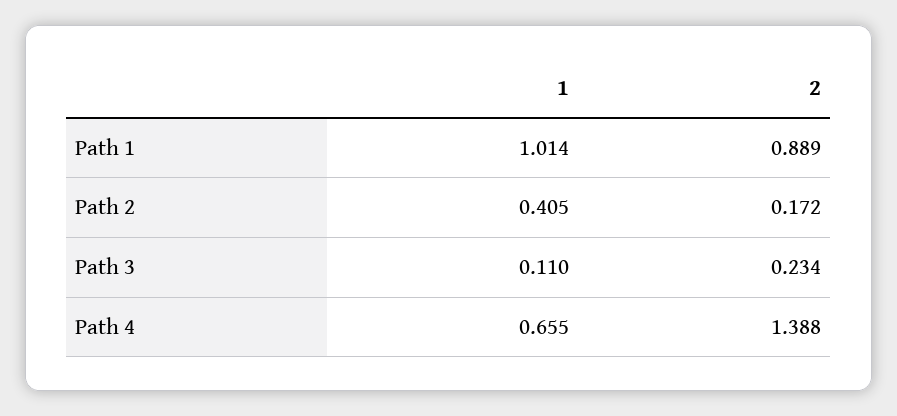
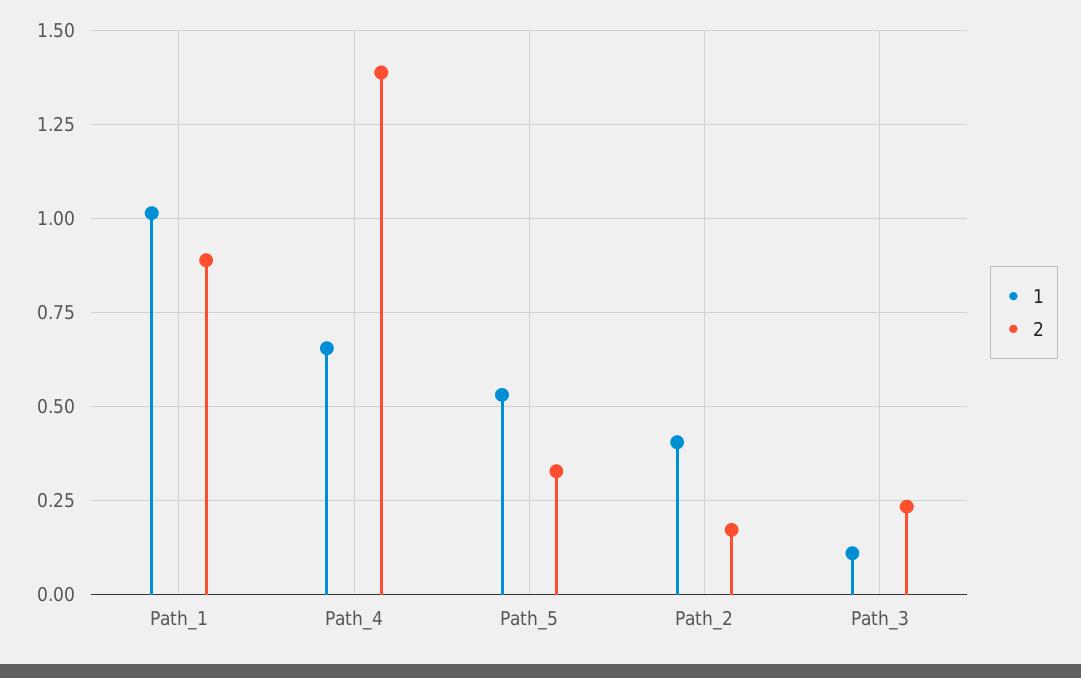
  {
    "1": {
      "Path 1": 1.014,
      "Path 2": 0.405,
      "Path 3": 0.11,
-     "Path 4": 0.655
+     "Path 4": 0.655,
+     "Path_5": 0.525
    },
    "2": {
      "Path 1": 0.889,
      "Path 2": 0.172,
      "Path 3": 0.234,
-     "Path 4": 1.388
+     "Path 4": 1.388,
+     "Path_5": 0.325
    }
  }

